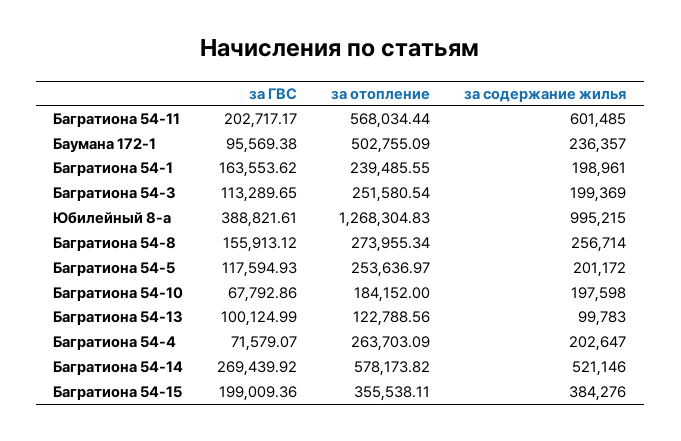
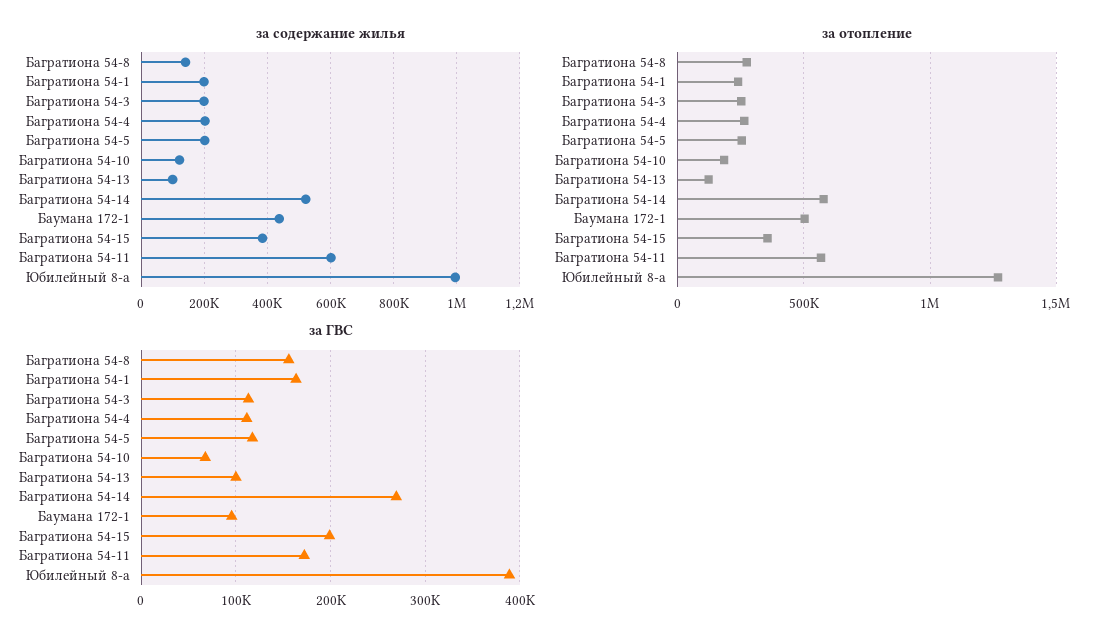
  {
    "за ГВС": {
-     "Багратиона 54-11": 202717.17,
+     "Багратиона 54-11": 170000,
      "Баумана 172-1": 95569.38,
      "Багратиона 54-1": 163553.62,
      "Багратиона 54-3": 113289.65,
      "Юбилейный 8-а": 388821.61,
      "Багратиона 54-8": 155913.12,
      "Багратиона 54-5": 117594.93,
      "Багратиона 54-10": 67792.86,
      "Багратиона 54-13": 100124.99,
-     "Багратиона 54-4": 71579.07,
+     "Багратиона 54-4": 110000,
      "Багратиона 54-14": 269439.92,
      "Багратиона 54-15": 199009.36
    },
    "за отопление": {
      "Багратиона 54-11": 568034.44,
      "Баумана 172-1": 502755.09,
      "Багратиона 54-1": 239485.55,
      "Багратиона 54-3": 251580.54,
      "Юбилейный 8-а": 1268304.83,
      "Багратиона 54-8": 273955.34,
      "Багратиона 54-5": 253636.97,
      "Багратиона 54-10": 184152,
      "Багратиона 54-13": 122788.56,
      "Багратиона 54-4": 263703.09,
      "Багратиона 54-14": 578173.82,
      "Багратиона 54-15": 355538.11
    },
    "за содержание жилья": {
      "Багратиона 54-11": 601485,
-     "Баумана 172-1": 236357,
+     "Баумана 172-1": 440000,
      "Багратиона 54-1": 198961,
      "Багратиона 54-3": 199369,
      "Юбилейный 8-а": 995215,
-     "Багратиона 54-8": 256714,
+     "Багратиона 54-8": 140000,
      "Багратиона 54-5": 201172,
-     "Багратиона 54-10": 197598,
+     "Багратиона 54-10": 120000,
      "Багратиона 54-13": 99783,
      "Багратиона 54-4": 202647,
      "Багратиона 54-14": 521146,
      "Багратиона 54-15": 384276
    }
  }

